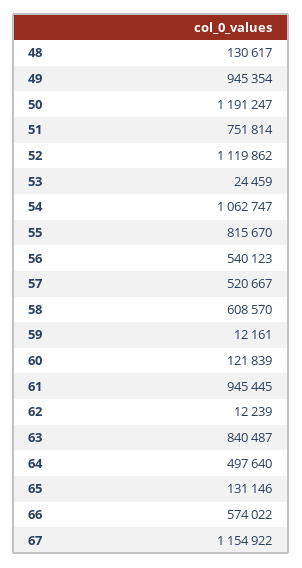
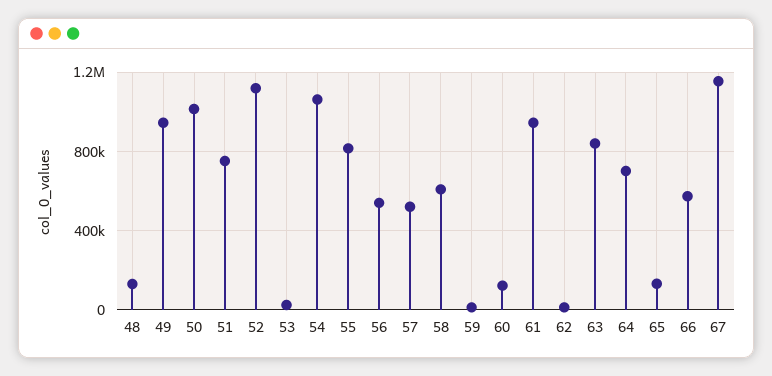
  {
    "48": 130617,
    "49": 945354,
-   "50": 1191247,
+   "50": 1000000,
    "51": 751814,
    "52": 1119862,
    "53": 24459,
    "54": 1062747,
    "55": 815670,
    "56": 540123,
    "57": 520667,
    "58": 608570,
    "59": 12161,
    "60": 121839,
    "61": 945445,
    "62": 12239,
    "63": 840487,
-   "64": 497640,
+   "64": 700000,
    "65": 131146,
    "66": 574022,
    "67": 1154922
  }

